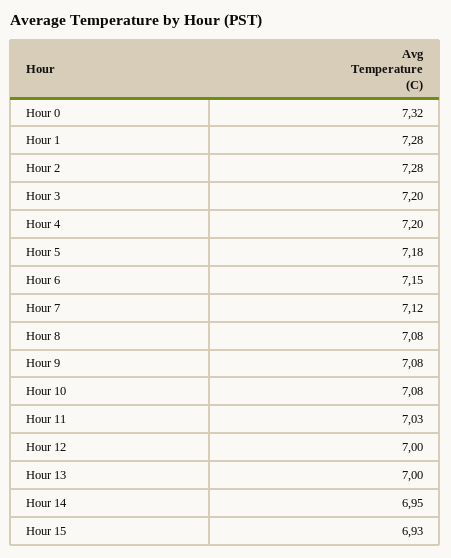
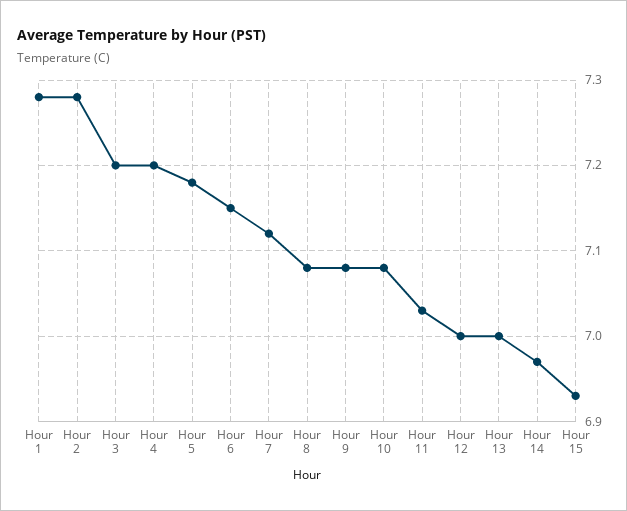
  {
-   "Hour 0": 7.32,
    "Hour 1": 7.28,
    "Hour 2": 7.28,
    "Hour 3": 7.2,
    "Hour 4": 7.2,
    "Hour 5": 7.18,
    "Hour 6": 7.15,
    "Hour 7": 7.12,
    "Hour 8": 7.08,
    "Hour 9": 7.08,
    "Hour 10": 7.08,
    "Hour 11": 7.03,
    "Hour 12": 7,
    "Hour 13": 7,
-   "Hour 14": 6.95,
+   "Hour 14": 6.97,
    "Hour 15": 6.93
  }

